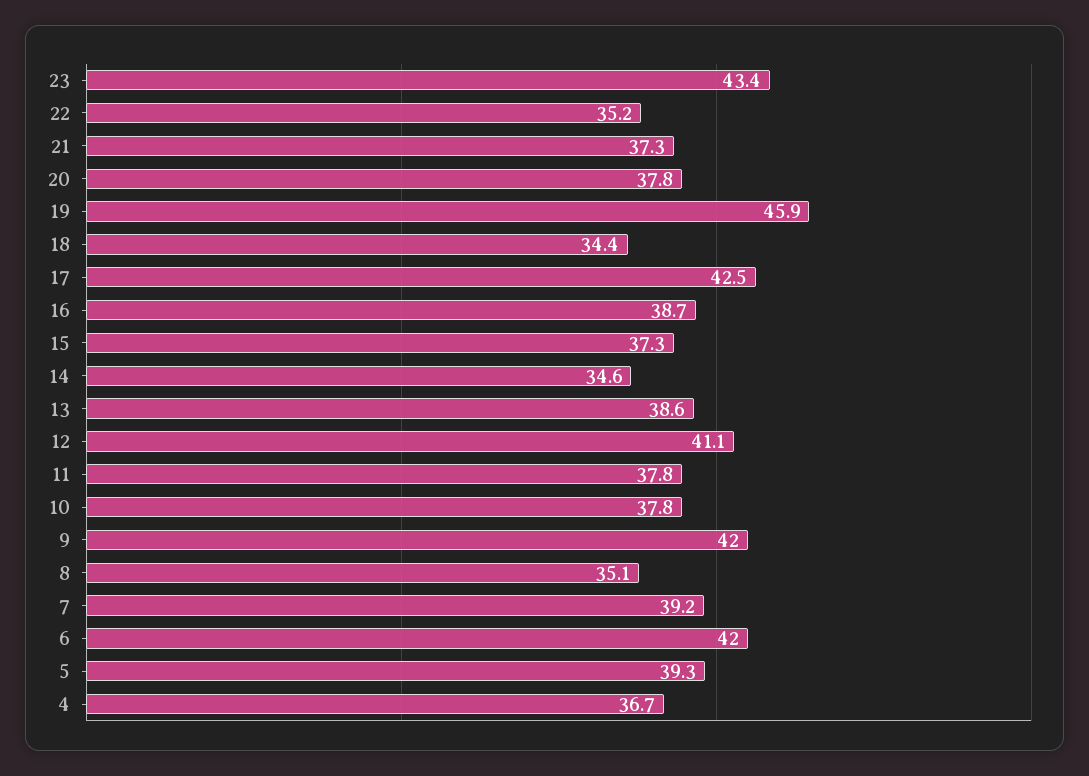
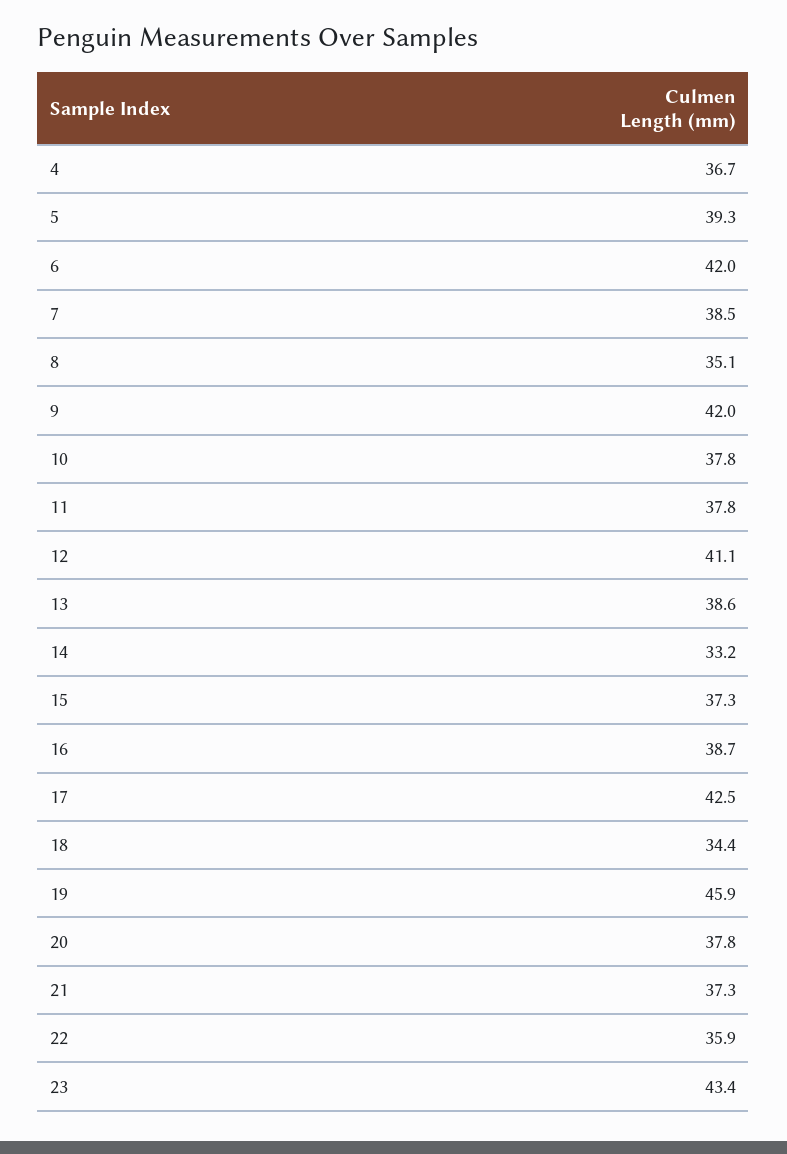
  {
    "23": 43.4,
-   "22": 35.2,
+   "22": 35.9,
    "21": 37.3,
    "20": 37.8,
    "19": 45.9,
    "18": 34.4,
    "17": 42.5,
    "16": 38.7,
    "15": 37.3,
-   "14": 34.6,
+   "14": 33.2,
    "13": 38.6,
    "12": 41.1,
    "11": 37.8,
    "10": 37.8,
    "9": 42,
    "8": 35.1,
-   "7": 39.2,
+   "7": 38.5,
    "6": 42,
    "5": 39.3,
    "4": 36.7
  }

